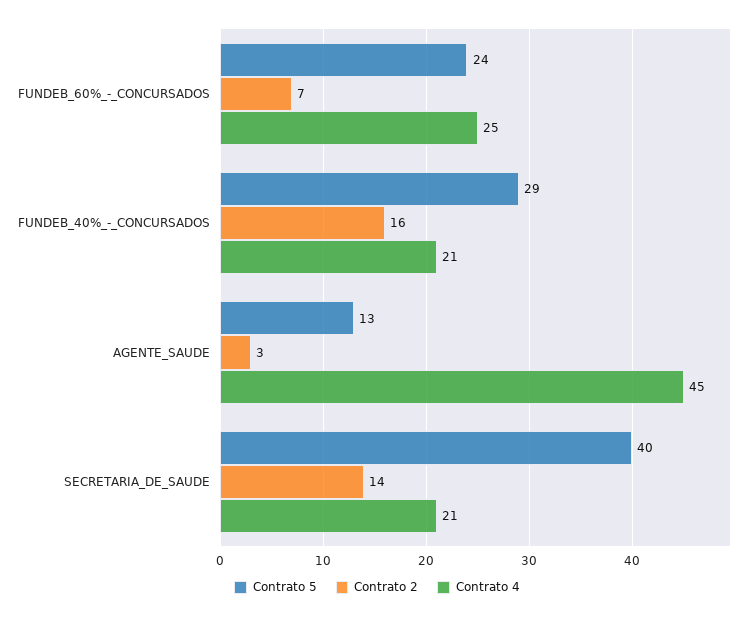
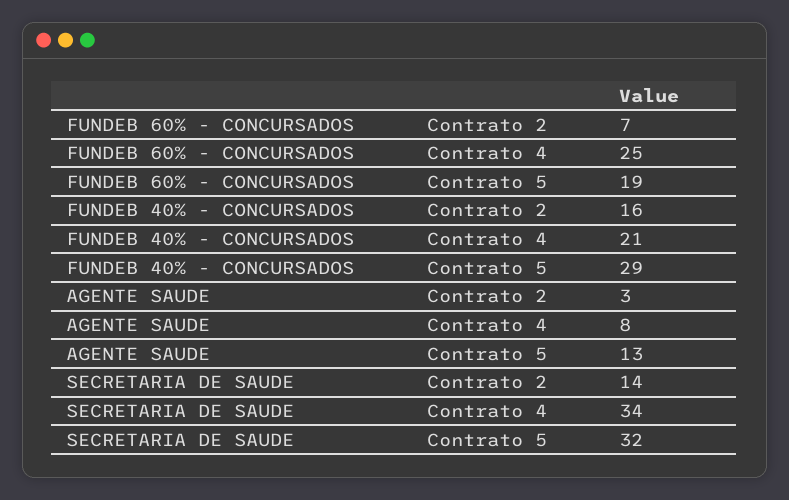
  {
    "Contrato 5": {
-     "FUNDEB_60%_-_CONCURSADOS": 24,
+     "FUNDEB_60%_-_CONCURSADOS": 19,
      "FUNDEB_40%_-_CONCURSADOS": 29,
      "AGENTE_SAUDE": 13,
-     "SECRETARIA_DE_SAUDE": 40
+     "SECRETARIA_DE_SAUDE": 32
    },
    "Contrato 2": {
      "FUNDEB_60%_-_CONCURSADOS": 7,
      "FUNDEB_40%_-_CONCURSADOS": 16,
      "AGENTE_SAUDE": 3,
      "SECRETARIA_DE_SAUDE": 14
    },
    "Contrato 4": {
      "FUNDEB_60%_-_CONCURSADOS": 25,
      "FUNDEB_40%_-_CONCURSADOS": 21,
-     "AGENTE_SAUDE": 45,
+     "AGENTE_SAUDE": 8,
-     "SECRETARIA_DE_SAUDE": 21
+     "SECRETARIA_DE_SAUDE": 34
    }
  }

